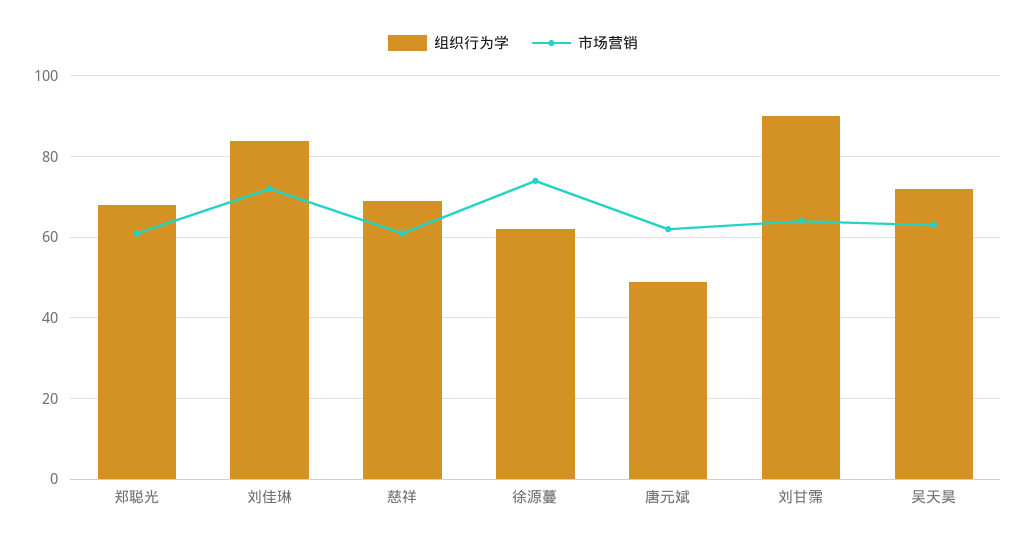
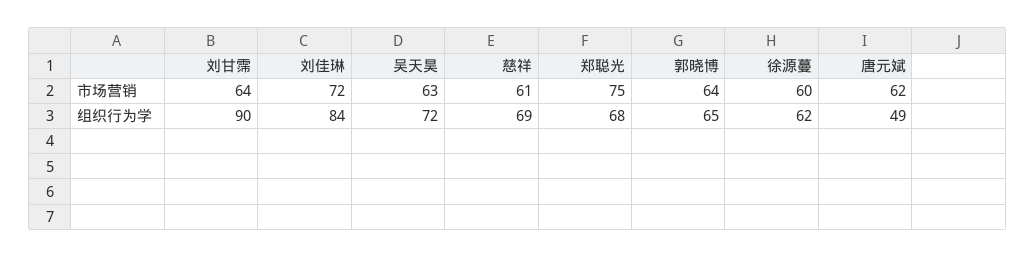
  {
    "组织行为学": {
      "郑聪光": 68,
      "刘佳琳": 84,
      "慈祥": 69,
      "徐源蔓": 62,
      "唐元斌": 49,
      "刘甘霈": 90,
-     "吴天昊": 72
+     "吴天昊": 72,
+     "郭晓博": 65
    },
    "市场营销": {
-     "郑聪光": 60,
+     "郑聪光": 75,
      "刘佳琳": 72,
      "慈祥": 61,
-     "徐源蔓": 75,
+     "徐源蔓": 60,
      "唐元斌": 62,
      "刘甘霈": 64,
-     "吴天昊": 63
+     "吴天昊": 63,
+     "郭晓博": 64
    }
  }

